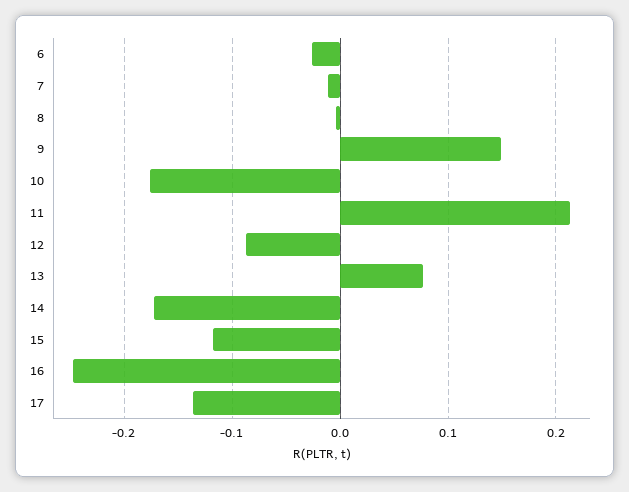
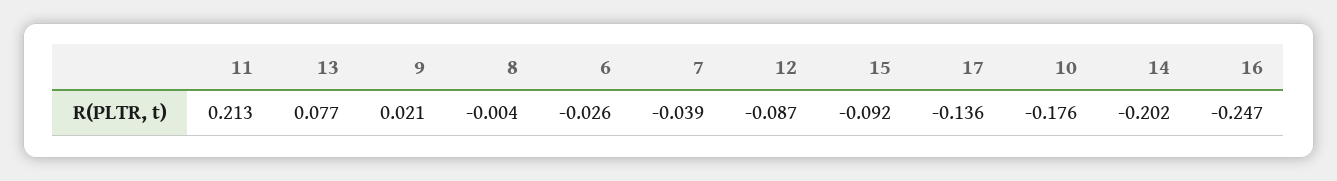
  {
    "6": -0.026,
-   "7": -0.01,
+   "7": -0.039,
    "8": -0.004,
-   "9": 0.15,
+   "9": 0.021,
    "10": -0.176,
    "11": 0.213,
    "12": -0.087,
    "13": 0.077,
-   "14": -0.17,
+   "14": -0.202,
-   "15": -0.12,
+   "15": -0.092,
    "16": -0.247,
    "17": -0.136
  }

